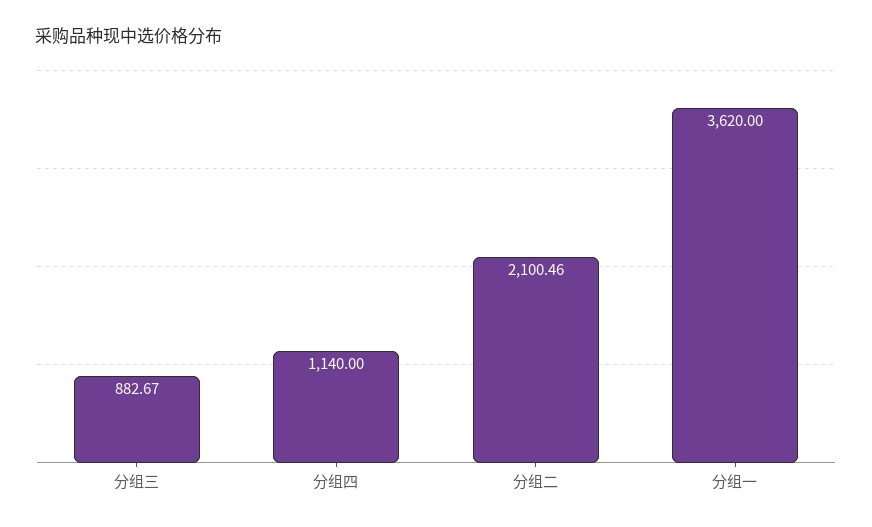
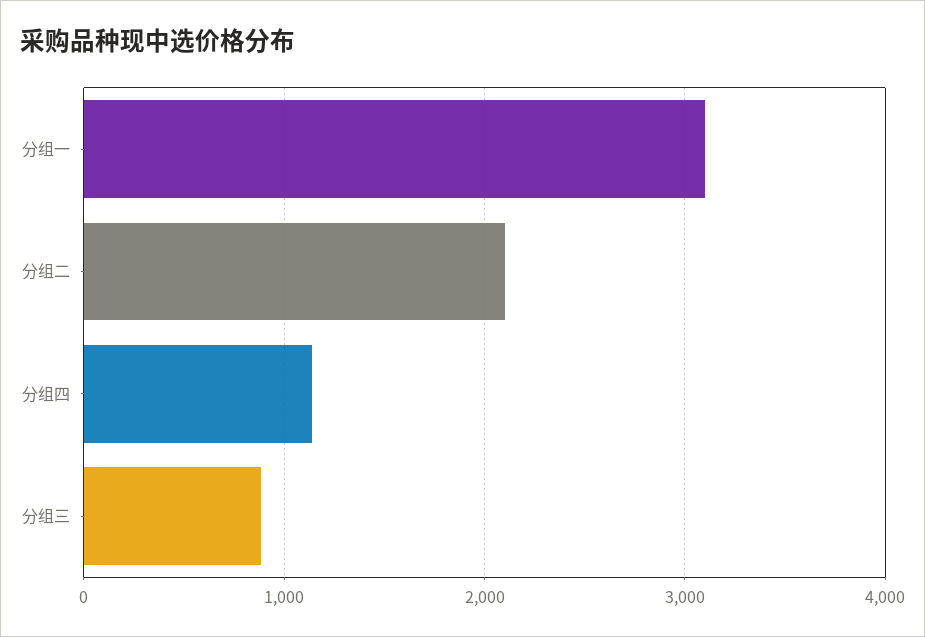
  {
    "分组三": 882.67,
    "分组四": 1140,
    "分组二": 2100.46,
-   "分组一": 3620
+   "分组一": 3100
  }

